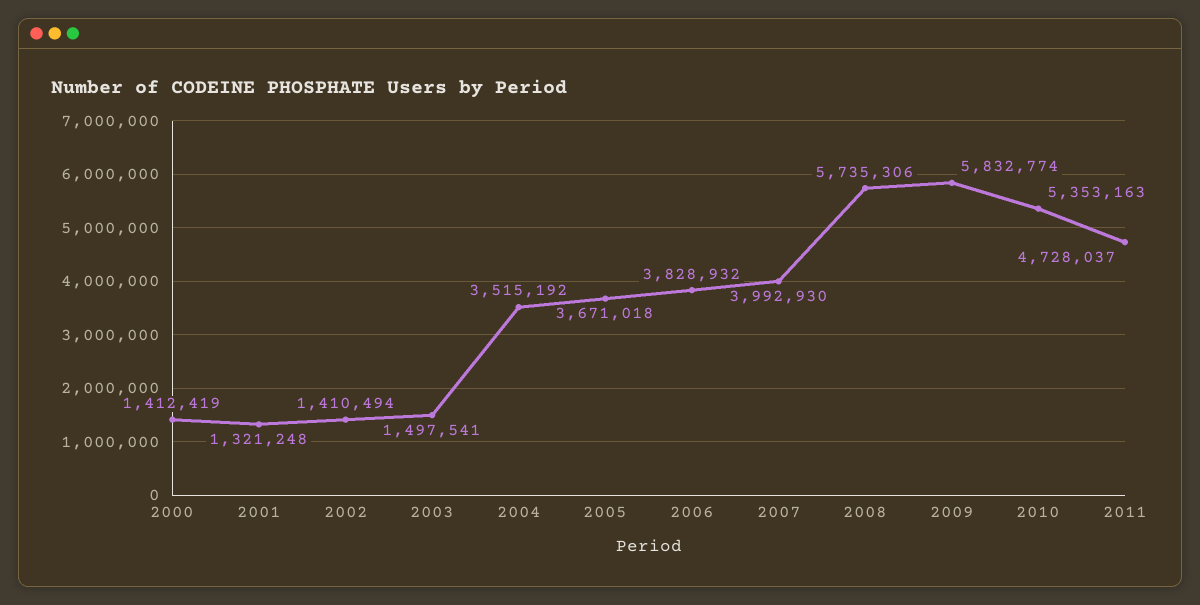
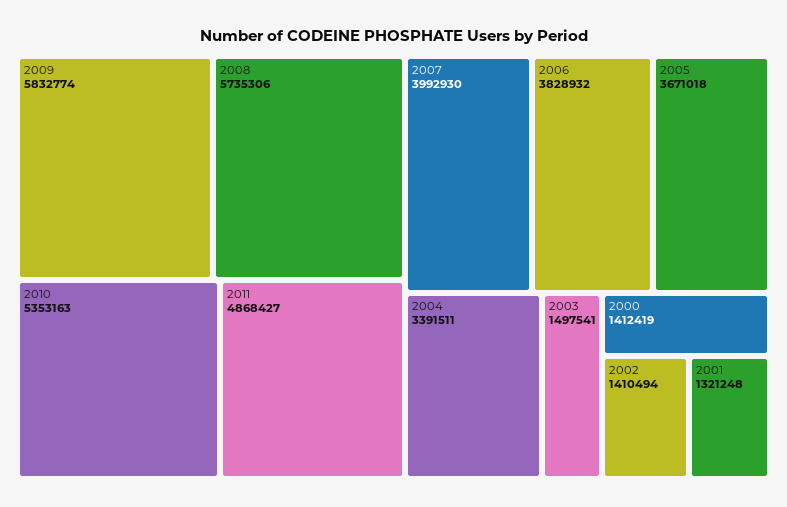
  {
    "2000": 1412419,
    "2001": 1321248,
    "2002": 1410494,
    "2003": 1497541,
-   "2004": 3515192,
+   "2004": 3391511,
    "2005": 3671018,
    "2006": 3828932,
    "2007": 3992930,
    "2008": 5735306,
    "2009": 5832774,
    "2010": 5353163,
-   "2011": 4728037
+   "2011": 4868427
  }

